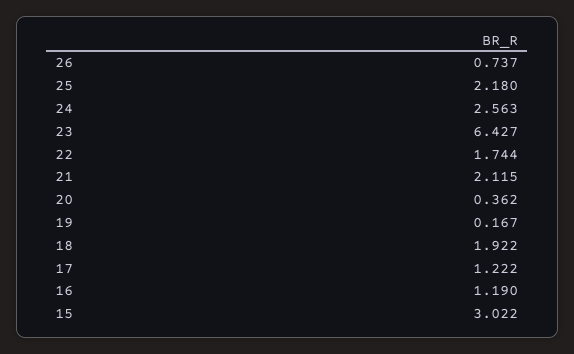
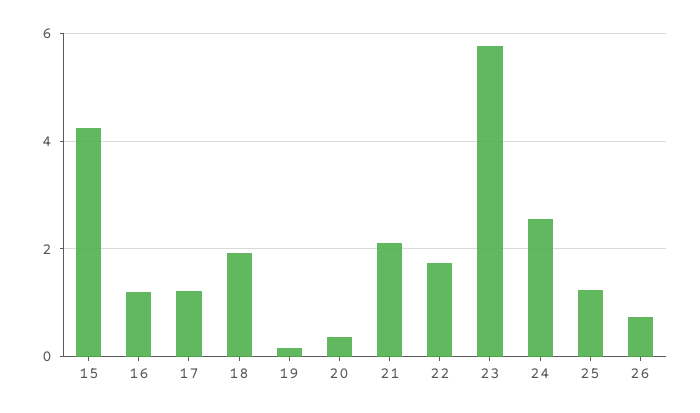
  {
    "26": 0.737,
-   "25": 2.18,
+   "25": 1.2,
    "24": 2.563,
-   "23": 6.427,
+   "23": 5.8,
    "22": 1.744,
    "21": 2.115,
    "20": 0.362,
    "19": 0.167,
    "18": 1.922,
    "17": 1.222,
    "16": 1.19,
-   "15": 3.022
+   "15": 4.2
  }

